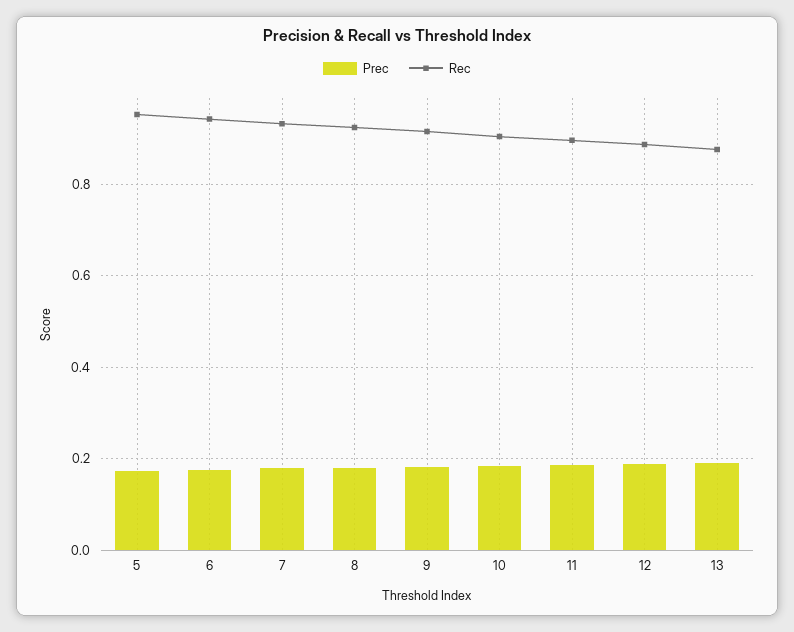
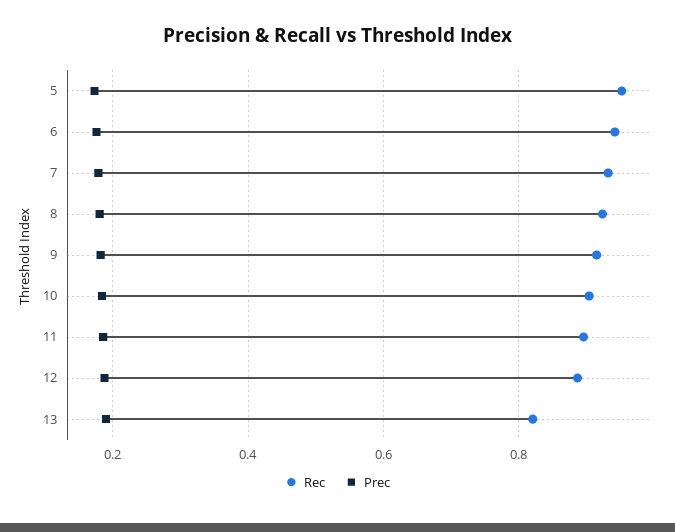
  {
    "Prec": {
      "5": 0.18,
      "6": 0.18,
      "7": 0.18,
      "8": 0.18,
      "9": 0.18,
      "10": 0.18,
      "11": 0.18,
      "12": 0.18,
      "13": 0.2
    },
    "Rec": {
      "5": 0.96,
      "6": 0.94,
      "7": 0.94,
      "8": 0.92,
      "9": 0.92,
      "10": 0.9,
      "11": 0.9,
      "12": 0.88,
-     "13": 0.88
+     "13": 0.82
    }
  }

